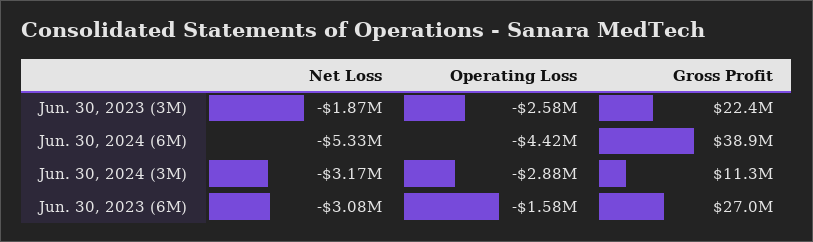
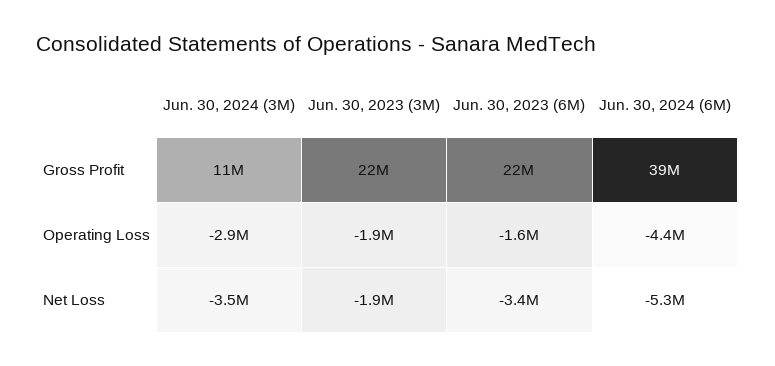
  {
    "Net Loss": {
      "Jun. 30, 2023 (3M)": -1870000,
      "Jun. 30, 2024 (6M)": -5330000,
-     "Jun. 30, 2024 (3M)": -3170000,
+     "Jun. 30, 2024 (3M)": -3500000,
-     "Jun. 30, 2023 (6M)": -3080000
+     "Jun. 30, 2023 (6M)": -3400000
    },
    "Operating Loss": {
-     "Jun. 30, 2023 (3M)": -2580000,
+     "Jun. 30, 2023 (3M)": -1900000,
      "Jun. 30, 2024 (6M)": -4420000,
      "Jun. 30, 2024 (3M)": -2880000,
      "Jun. 30, 2023 (6M)": -1580000
    },
    "Gross Profit": {
      "Jun. 30, 2023 (3M)": 22400000,
      "Jun. 30, 2024 (6M)": 38900000,
      "Jun. 30, 2024 (3M)": 11300000,
-     "Jun. 30, 2023 (6M)": 27000000
+     "Jun. 30, 2023 (6M)": 22000000
    }
  }

